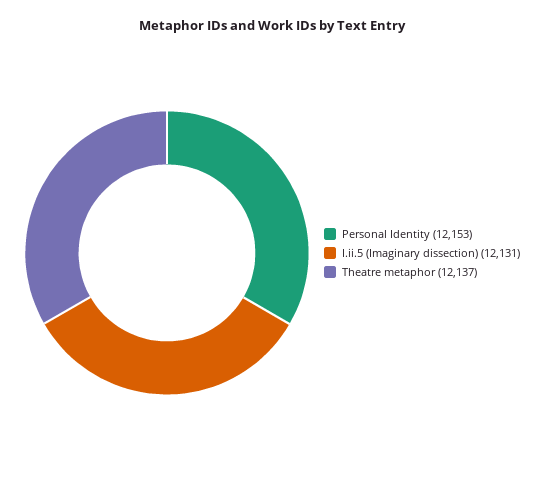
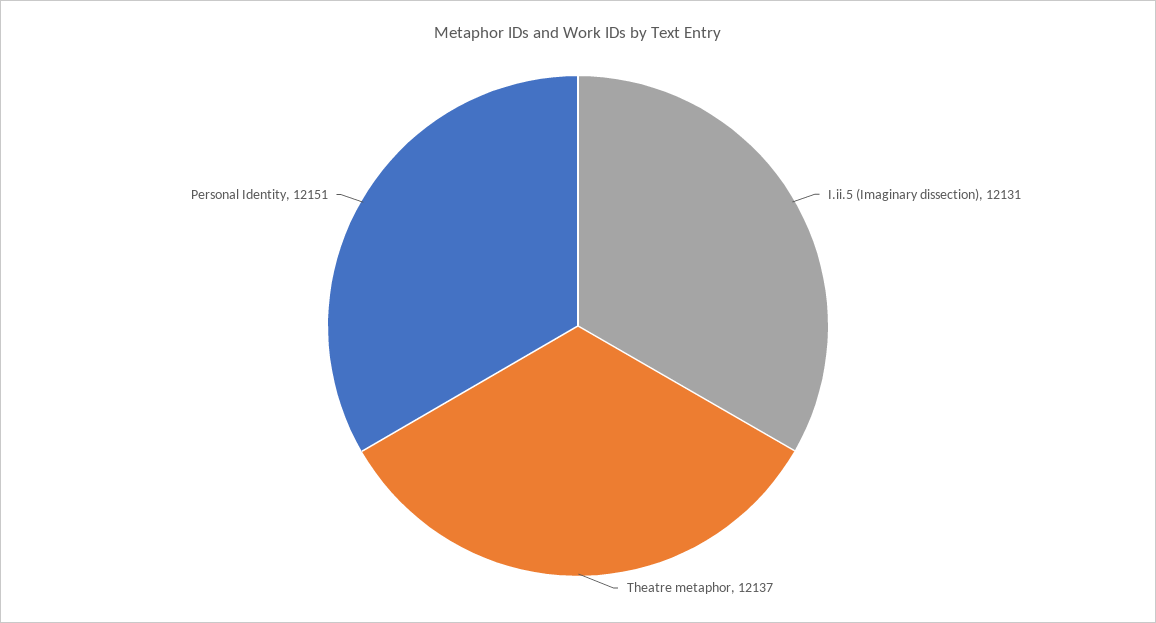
  {
-   "Personal Identity": 12153,
+   "Personal Identity": 12151,
    "I.ii.5 (Imaginary dissection)": 12131,
    "Theatre metaphor": 12137
  }

